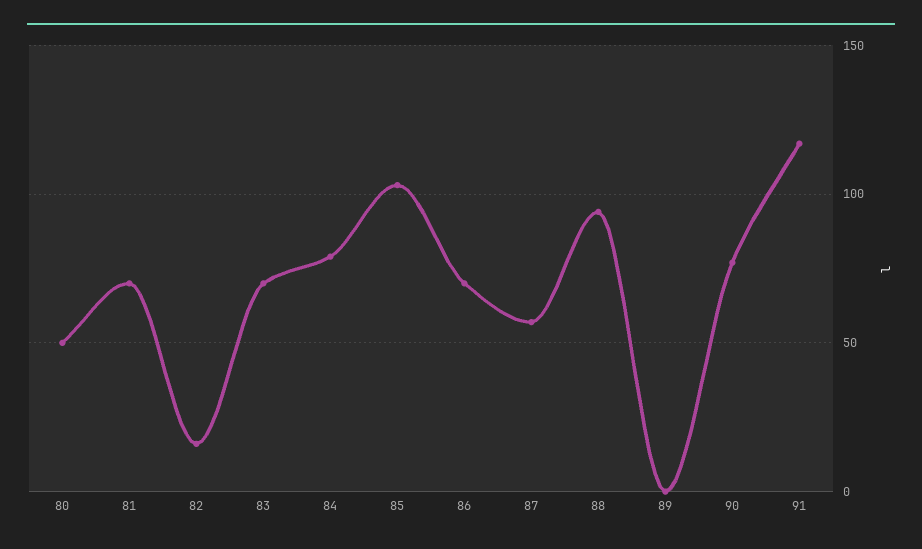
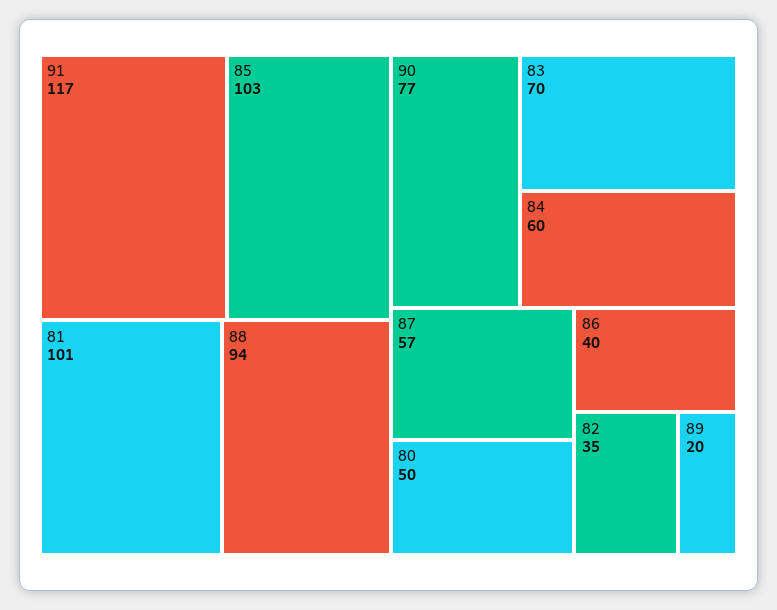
  {
    "80": 50,
-   "81": 70,
+   "81": 101,
-   "82": 15,
+   "82": 35,
    "83": 70,
-   "84": 80,
+   "84": 60,
    "85": 103,
-   "86": 70,
+   "86": 40,
    "87": 57,
    "88": 94,
-   "89": 0,
+   "89": 20,
    "90": 77,
    "91": 117
  }

